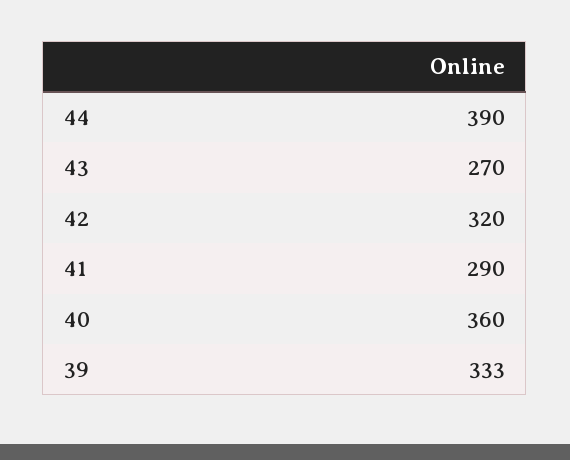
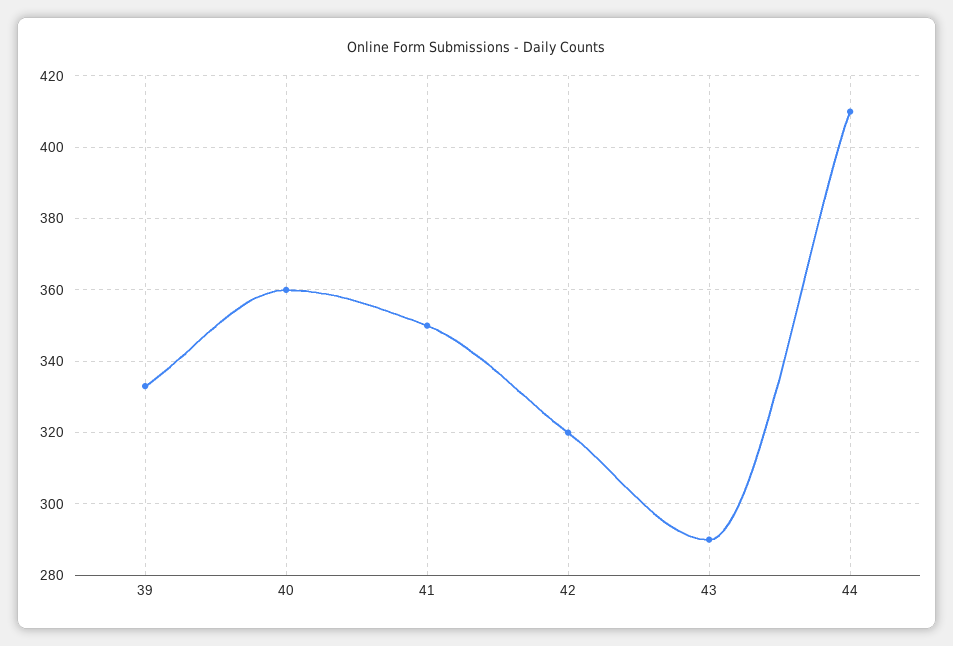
  {
-   "44": 390,
+   "44": 410,
-   "43": 270,
+   "43": 290,
    "42": 320,
-   "41": 290,
+   "41": 350,
    "40": 360,
    "39": 333
  }

